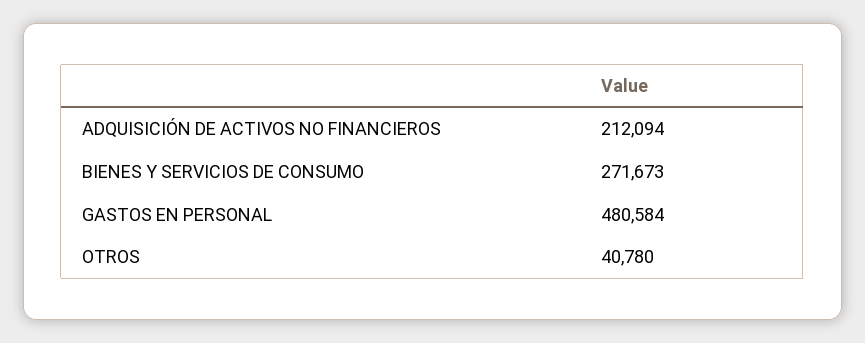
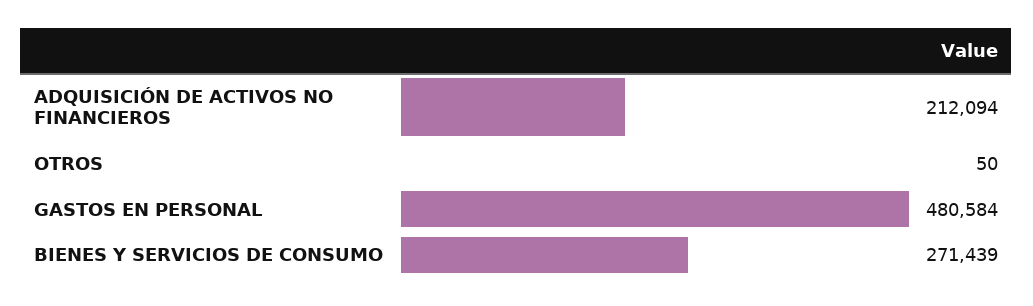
  {
    "ADQUISICIÓN DE ACTIVOS NO FINANCIEROS": 212094,
-   "BIENES Y SERVICIOS DE CONSUMO": 271673,
+   "BIENES Y SERVICIOS DE CONSUMO": 271439,
    "GASTOS EN PERSONAL": 480584,
-   "OTROS": 40780
+   "OTROS": 50
  }

